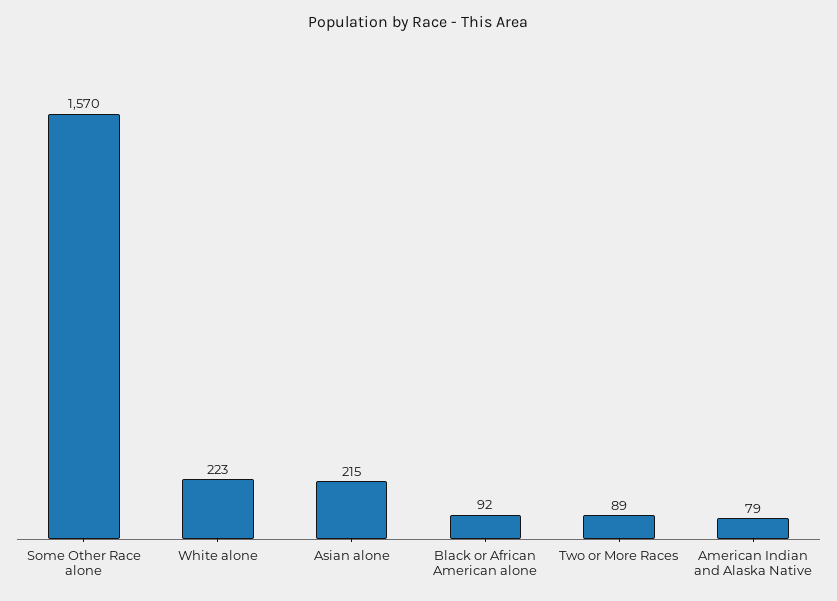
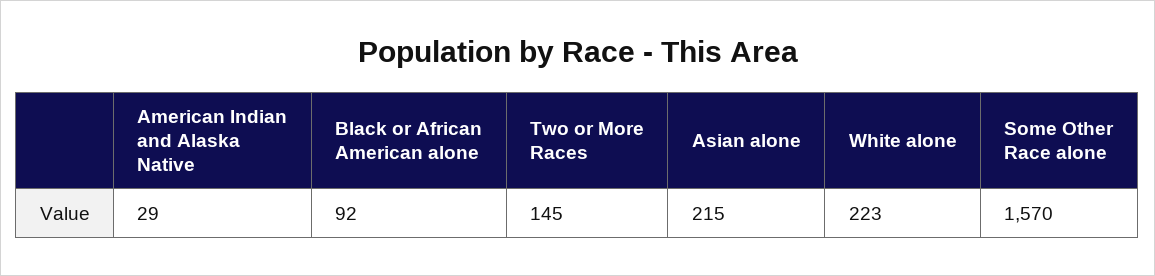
  {
    "Some Other Race alone": 1570,
    "White alone": 223,
    "Asian alone": 215,
    "Black or African American alone": 92,
-   "Two or More Races": 89,
+   "Two or More Races": 145,
-   "American Indian and Alaska Native": 79
+   "American Indian and Alaska Native": 29
  }

